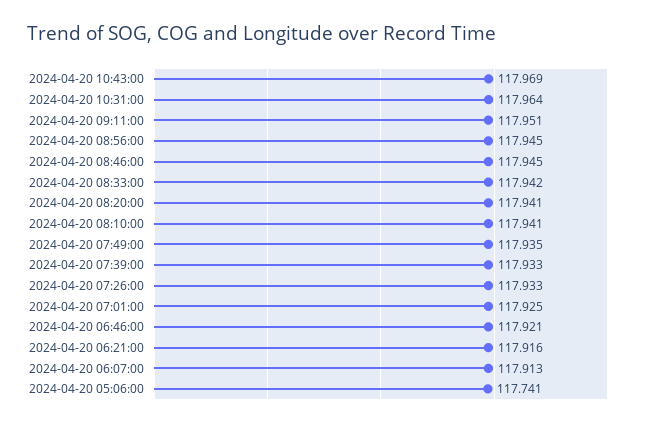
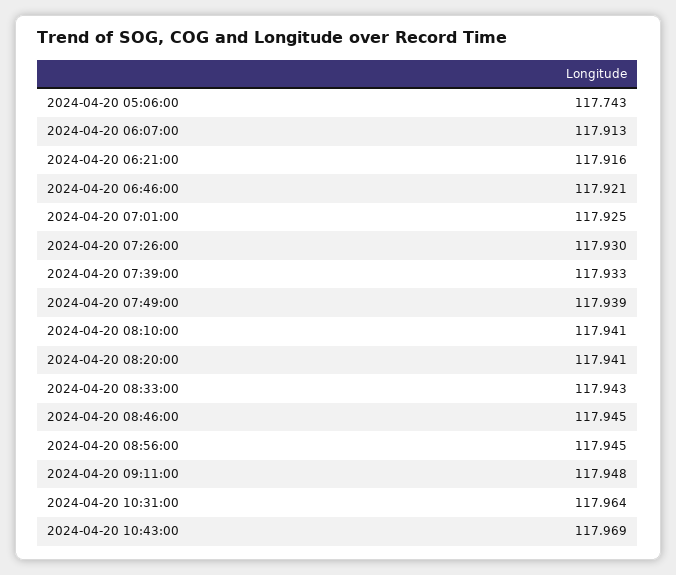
  {
    "2024-04-20 10:43:00": 117.969,
    "2024-04-20 10:31:00": 117.964,
-   "2024-04-20 09:11:00": 117.951,
+   "2024-04-20 09:11:00": 117.948,
    "2024-04-20 08:56:00": 117.945,
    "2024-04-20 08:46:00": 117.945,
-   "2024-04-20 08:33:00": 117.942,
+   "2024-04-20 08:33:00": 117.943,
    "2024-04-20 08:20:00": 117.941,
    "2024-04-20 08:10:00": 117.941,
-   "2024-04-20 07:49:00": 117.935,
+   "2024-04-20 07:49:00": 117.939,
    "2024-04-20 07:39:00": 117.933,
-   "2024-04-20 07:26:00": 117.933,
+   "2024-04-20 07:26:00": 117.93,
    "2024-04-20 07:01:00": 117.925,
    "2024-04-20 06:46:00": 117.921,
    "2024-04-20 06:21:00": 117.916,
    "2024-04-20 06:07:00": 117.913,
-   "2024-04-20 05:06:00": 117.741
+   "2024-04-20 05:06:00": 117.743
  }

